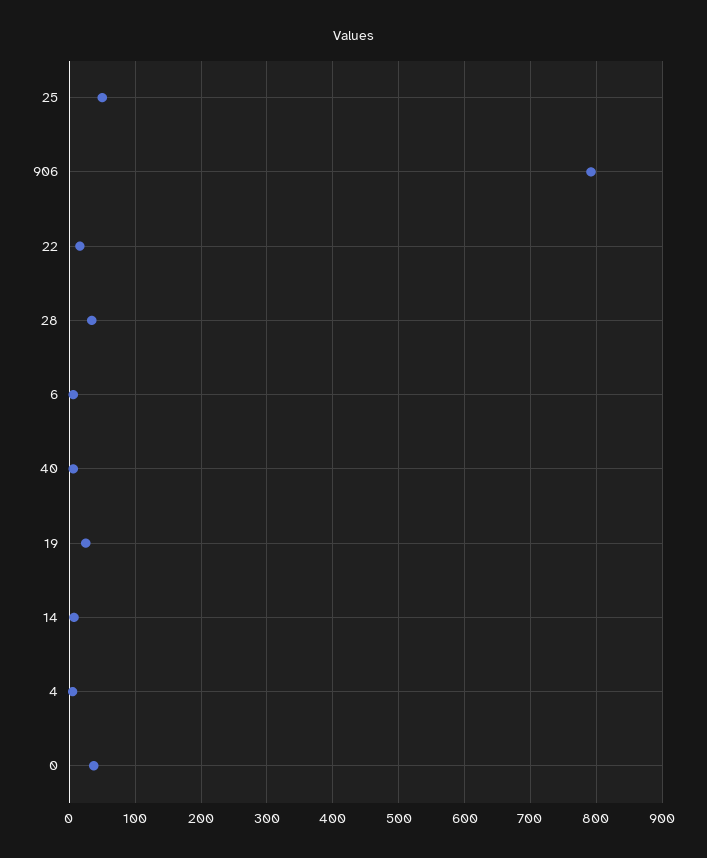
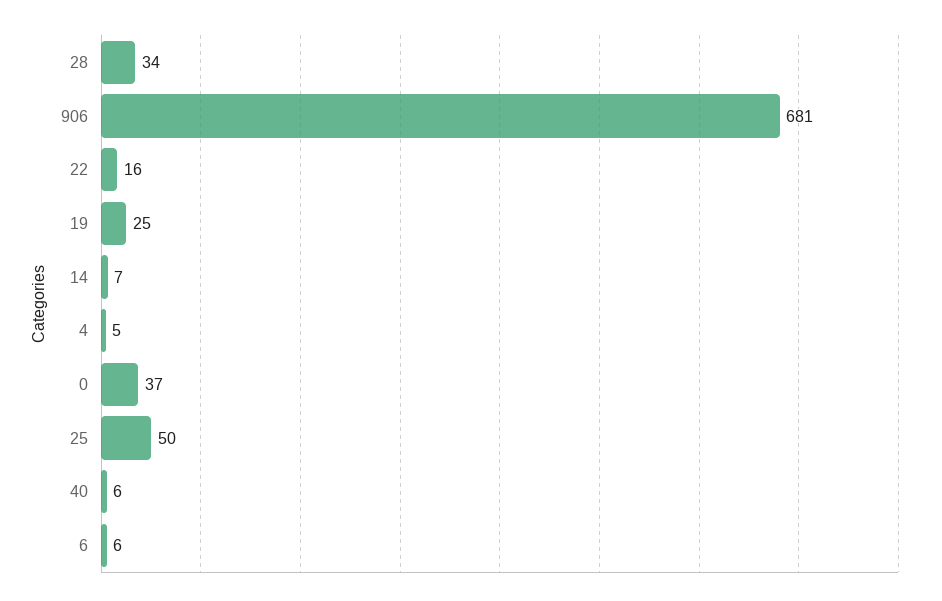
  {
    "25": 50,
-   "906": 790,
+   "906": 681,
    "22": 16,
    "28": 34,
    "6": 6,
    "40": 6,
    "19": 25,
    "14": 7,
    "4": 5,
    "0": 37
  }

